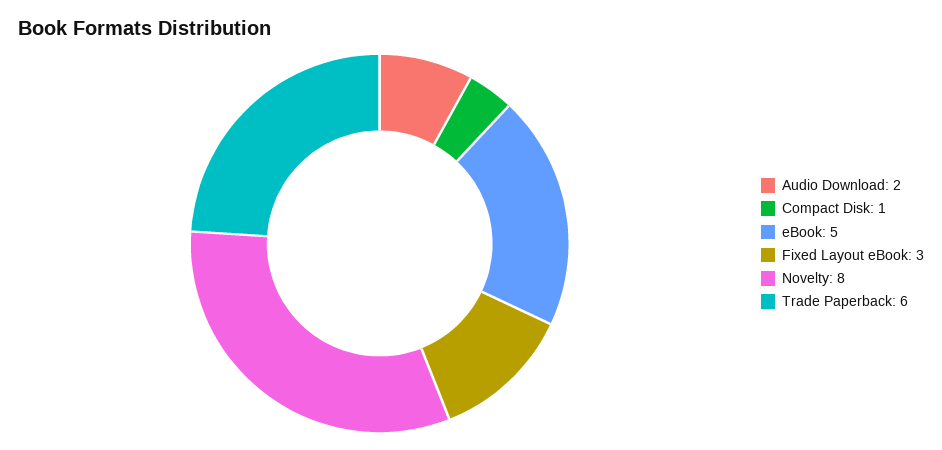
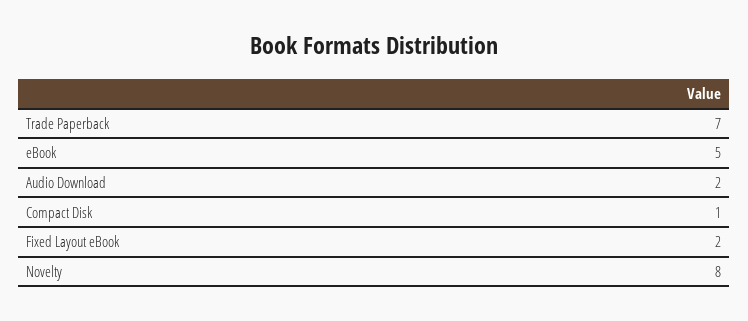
  {
    "Audio Download": 2,
    "Compact Disk": 1,
    "eBook": 5,
-   "Fixed Layout eBook": 3,
+   "Fixed Layout eBook": 2,
    "Novelty": 8,
-   "Trade Paperback": 6
+   "Trade Paperback": 7
  }

